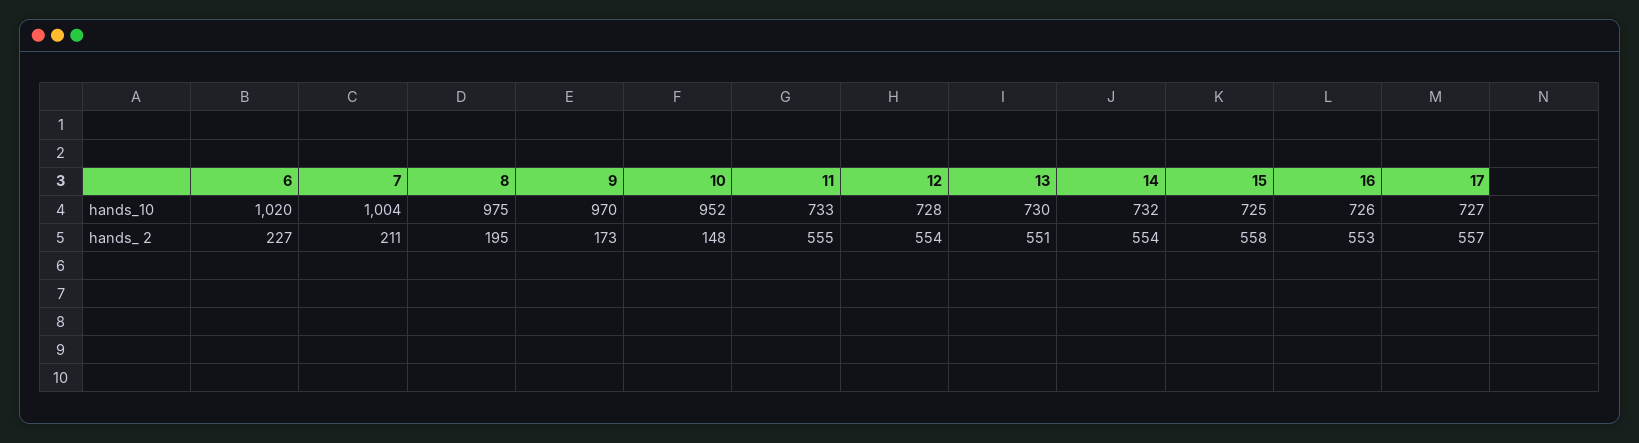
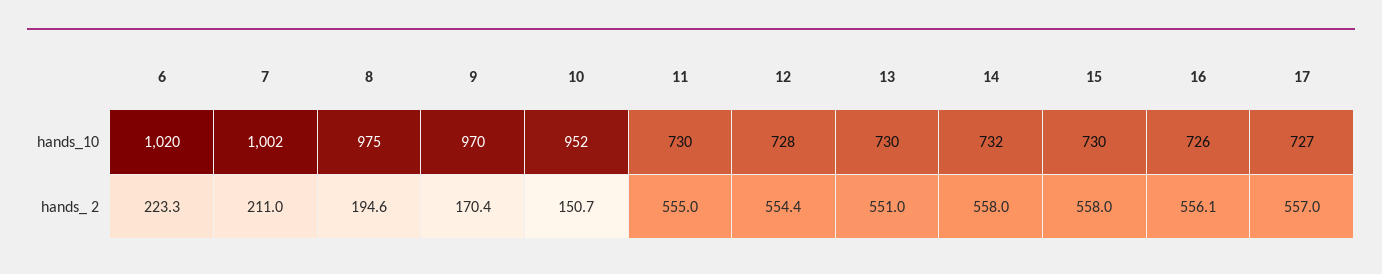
  {
    "6": {
      "hands_10": 1020,
-     "hands_ 2": 227
+     "hands_ 2": 223.3
    },
    "7": {
-     "hands_10": 1004,
+     "hands_10": 1002,
      "hands_ 2": 211
    },
    "8": {
      "hands_10": 975,
      "hands_ 2": 194.6
    },
    "9": {
      "hands_10": 970,
-     "hands_ 2": 173
+     "hands_ 2": 170.4
    },
    "10": {
      "hands_10": 952,
-     "hands_ 2": 148
+     "hands_ 2": 150.7
    },
    "11": {
-     "hands_10": 733,
+     "hands_10": 730,
      "hands_ 2": 555
    },
    "12": {
      "hands_10": 728,
      "hands_ 2": 554.4
    },
    "13": {
      "hands_10": 730,
      "hands_ 2": 551
    },
    "14": {
      "hands_10": 732,
-     "hands_ 2": 554
+     "hands_ 2": 558
    },
    "15": {
-     "hands_10": 725,
+     "hands_10": 730,
      "hands_ 2": 558
    },
    "16": {
      "hands_10": 726,
-     "hands_ 2": 553
+     "hands_ 2": 556.1
    },
    "17": {
      "hands_10": 727,
      "hands_ 2": 557
    }
  }

